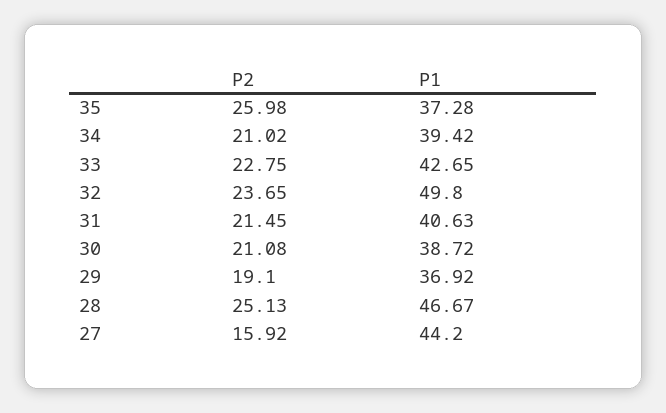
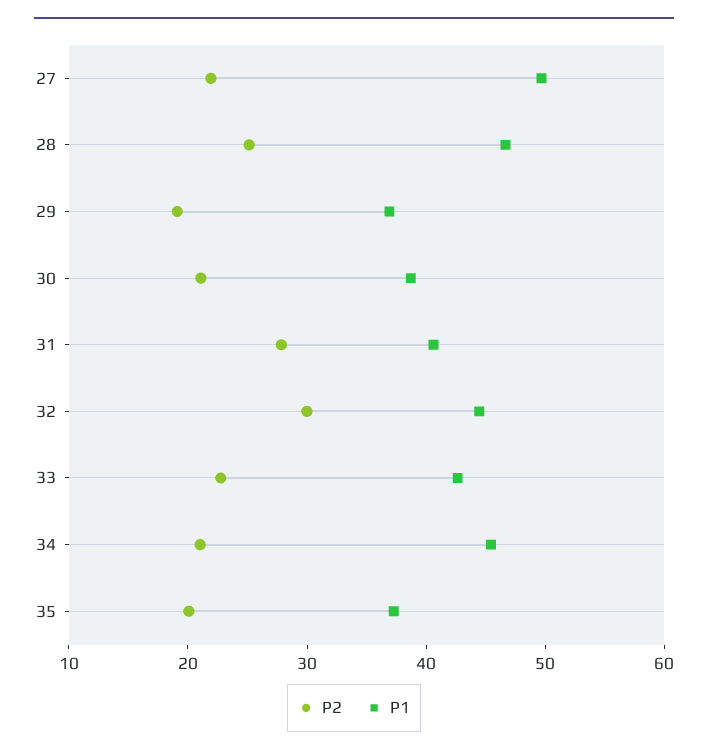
  {
    "P2": {
-     "35": 25.98,
+     "35": 20,
      "34": 21.02,
      "33": 22.75,
-     "32": 23.65,
+     "32": 30,
-     "31": 21.45,
+     "31": 28,
      "30": 21.08,
      "29": 19.1,
      "28": 25.13,
-     "27": 15.92
+     "27": 22
    },
    "P1": {
      "35": 37.28,
-     "34": 39.42,
+     "34": 46,
      "33": 42.65,
-     "32": 49.8,
+     "32": 44,
      "31": 40.63,
      "30": 38.72,
      "29": 36.92,
      "28": 46.67,
-     "27": 44.2
+     "27": 50
    }
  }

